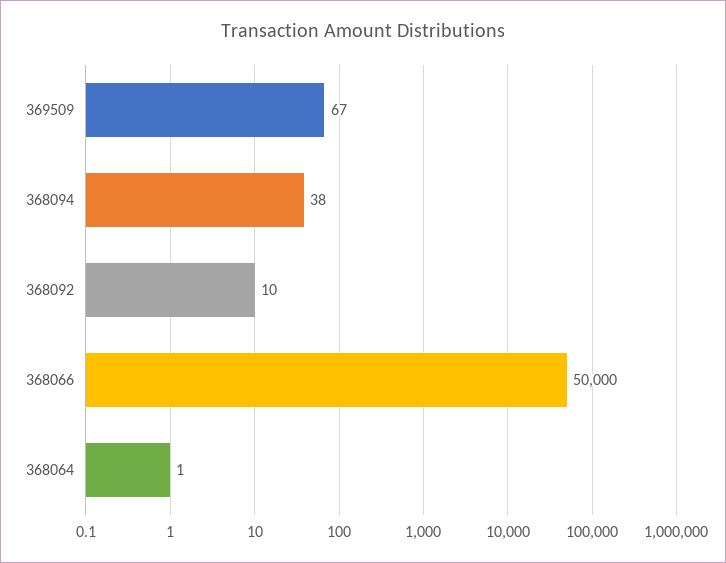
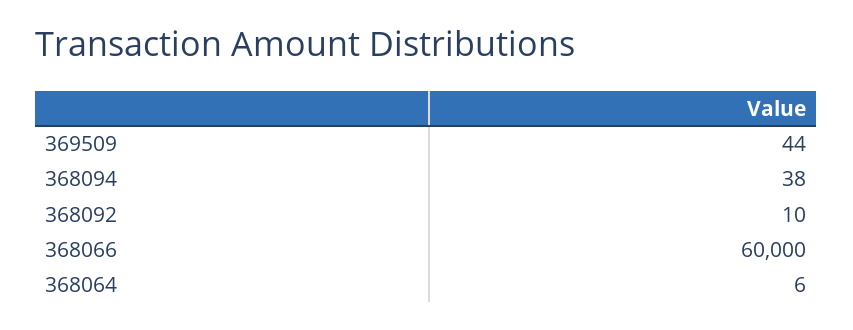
  {
-   "369509": 67,
+   "369509": 44,
    "368094": 38,
    "368092": 10,
-   "368066": 50000,
+   "368066": 60000,
-   "368064": 1
+   "368064": 6
  }

